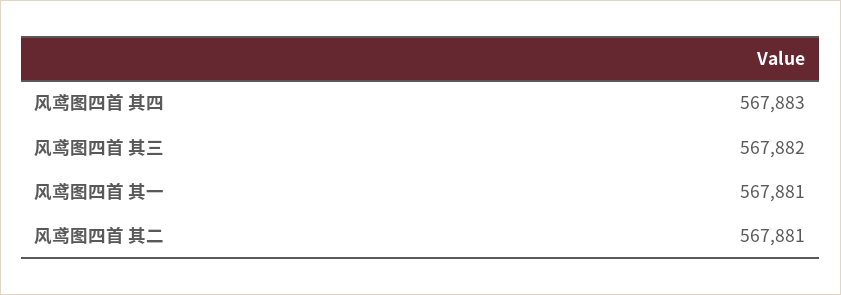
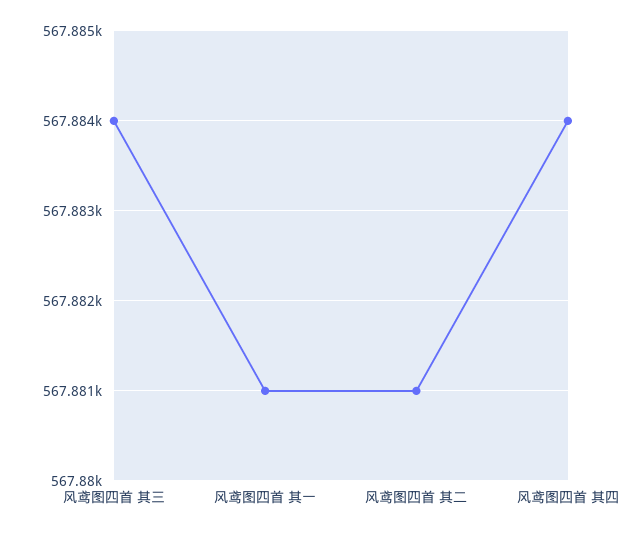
  {
-   "风鸢图四首 其四": 567883,
+   "风鸢图四首 其四": 567884,
-   "风鸢图四首 其三": 567882,
+   "风鸢图四首 其三": 567884,
    "风鸢图四首 其一": 567881,
    "风鸢图四首 其二": 567881
  }

